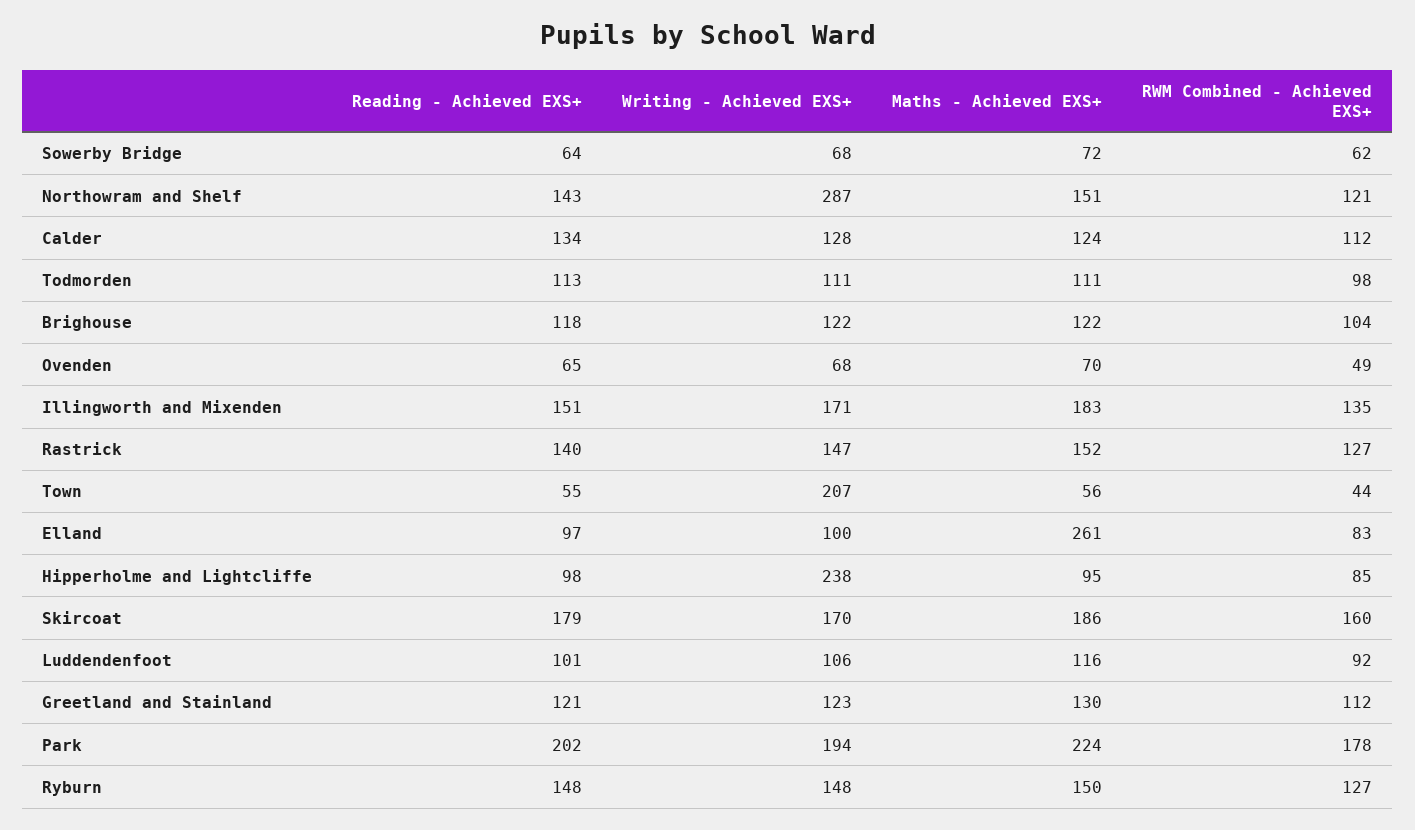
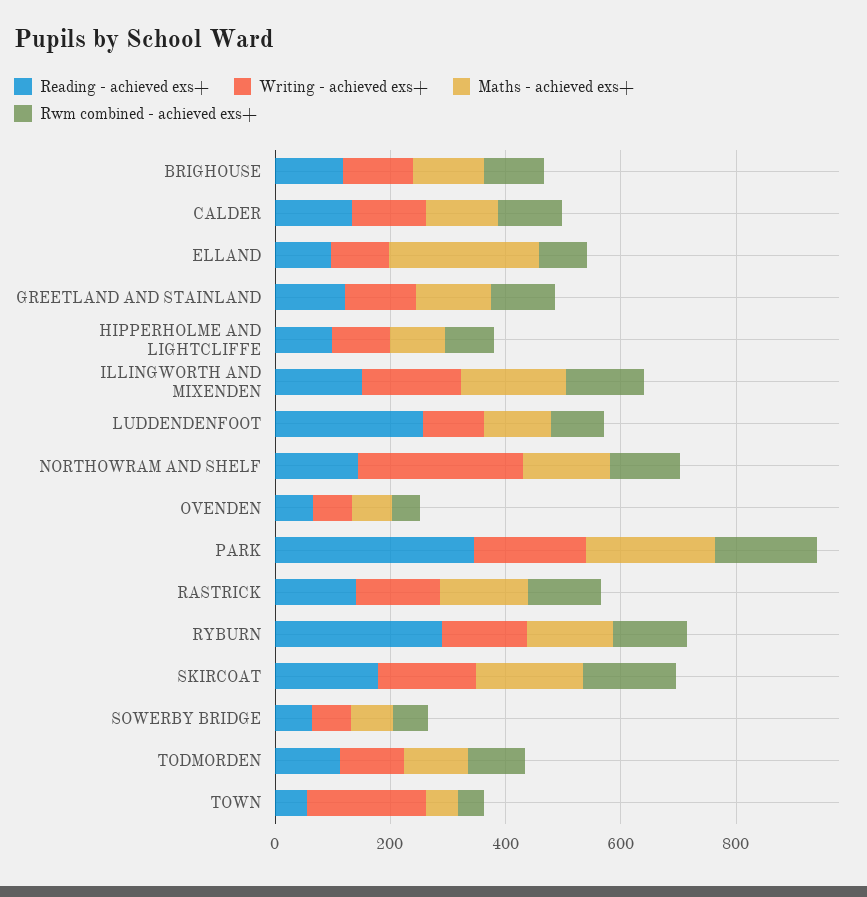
  {
    "Reading - Achieved EXS+": {
      "Sowerby Bridge": 64,
      "Northowram and Shelf": 143,
      "Calder": 134,
      "Todmorden": 113,
      "Brighouse": 118,
      "Ovenden": 65,
      "Illingworth and Mixenden": 151,
      "Rastrick": 140,
      "Town": 55,
      "Elland": 97,
      "Hipperholme and Lightcliffe": 98,
      "Skircoat": 179,
-     "Luddendenfoot": 101,
+     "Luddendenfoot": 250,
      "Greetland and Stainland": 121,
-     "Park": 202,
+     "Park": 350,
-     "Ryburn": 148
+     "Ryburn": 300
    },
    "Writing - Achieved EXS+": {
      "Sowerby Bridge": 68,
      "Northowram and Shelf": 287,
      "Calder": 128,
      "Todmorden": 111,
      "Brighouse": 122,
      "Ovenden": 68,
      "Illingworth and Mixenden": 171,
      "Rastrick": 147,
      "Town": 207,
      "Elland": 100,
-     "Hipperholme and Lightcliffe": 238,
+     "Hipperholme and Lightcliffe": 100,
      "Skircoat": 170,
      "Luddendenfoot": 106,
      "Greetland and Stainland": 123,
      "Park": 194,
      "Ryburn": 148
    },
    "Maths - Achieved EXS+": {
      "Sowerby Bridge": 72,
      "Northowram and Shelf": 151,
      "Calder": 124,
      "Todmorden": 111,
      "Brighouse": 122,
      "Ovenden": 70,
      "Illingworth and Mixenden": 183,
      "Rastrick": 152,
      "Town": 56,
      "Elland": 261,
      "Hipperholme and Lightcliffe": 95,
      "Skircoat": 186,
      "Luddendenfoot": 116,
      "Greetland and Stainland": 130,
      "Park": 224,
      "Ryburn": 150
    },
    "RWM Combined - Achieved EXS+": {
      "Sowerby Bridge": 62,
      "Northowram and Shelf": 121,
      "Calder": 112,
      "Todmorden": 98,
      "Brighouse": 104,
      "Ovenden": 49,
      "Illingworth and Mixenden": 135,
      "Rastrick": 127,
      "Town": 44,
      "Elland": 83,
      "Hipperholme and Lightcliffe": 85,
      "Skircoat": 160,
      "Luddendenfoot": 92,
      "Greetland and Stainland": 112,
      "Park": 178,
      "Ryburn": 127
    }
  }

